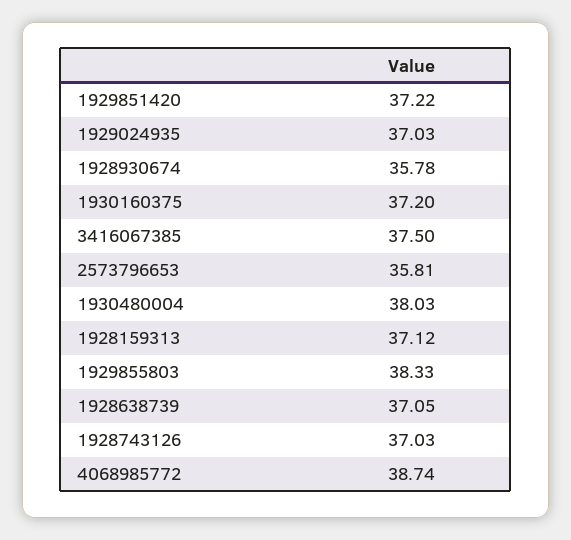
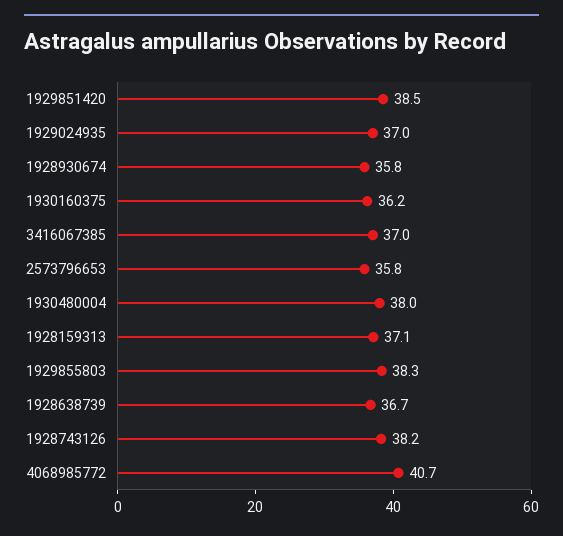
  {
-   "1929851420": 37.22,
+   "1929851420": 38.5,
    "1929024935": 37.03,
    "1928930674": 35.78,
-   "1930160375": 37.2,
+   "1930160375": 36.2,
-   "3416067385": 37.5,
+   "3416067385": 37,
    "2573796653": 35.81,
    "1930480004": 38.03,
    "1928159313": 37.12,
    "1929855803": 38.33,
-   "1928638739": 37.05,
+   "1928638739": 36.7,
-   "1928743126": 37.03,
+   "1928743126": 38.2,
-   "4068985772": 38.74
+   "4068985772": 40.7
  }

